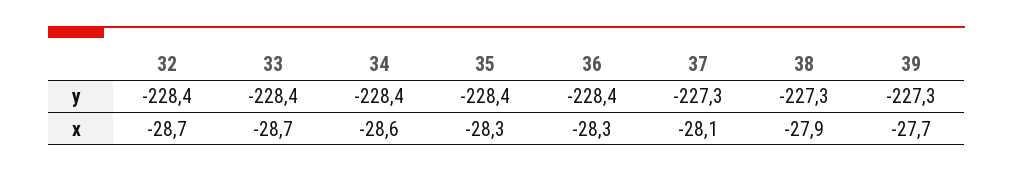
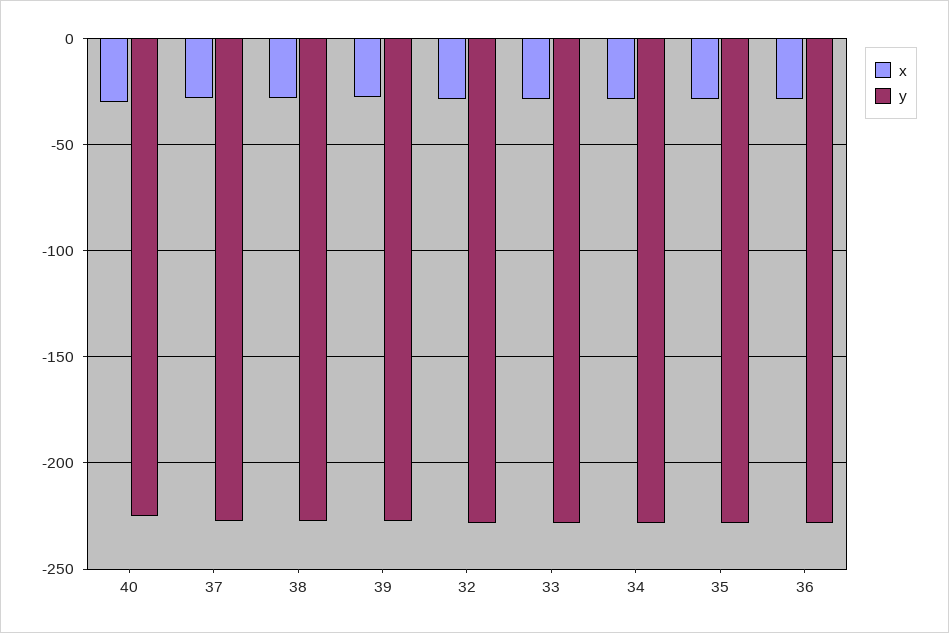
  {
    "y": {
      "32": -228.4,
      "33": -228.4,
      "34": -228.4,
      "35": -228.4,
      "36": -228.4,
      "37": -227.3,
      "38": -227.3,
-     "39": -227.3
+     "39": -227.3,
+     "40": -225
    },
    "x": {
      "32": -28.7,
      "33": -28.7,
      "34": -28.6,
      "35": -28.3,
      "36": -28.3,
      "37": -28.1,
      "38": -27.9,
-     "39": -27.7
+     "39": -27.7,
+     "40": -30
    }
  }

